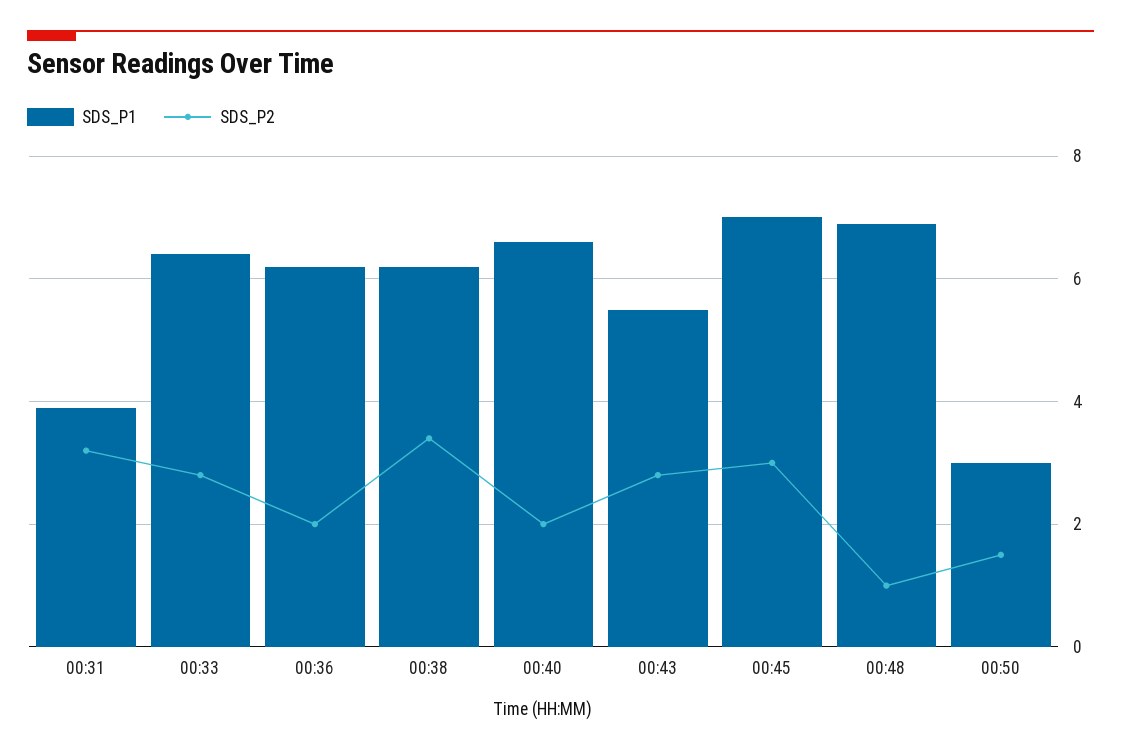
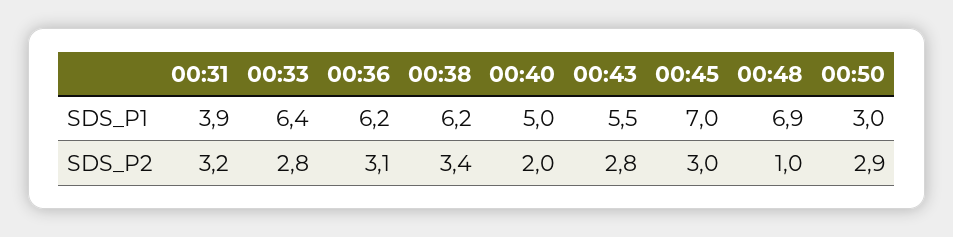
  {
    "SDS_P1": {
      "00:31": 3.9,
      "00:33": 6.4,
      "00:36": 6.2,
      "00:38": 6.2,
-     "00:40": 6.5,
+     "00:40": 5,
      "00:43": 5.5,
      "00:45": 7,
      "00:48": 6.9,
      "00:50": 3
    },
    "SDS_P2": {
      "00:31": 3.2,
      "00:33": 2.8,
-     "00:36": 2,
+     "00:36": 3.1,
      "00:38": 3.4,
      "00:40": 2,
      "00:43": 2.8,
      "00:45": 3,
      "00:48": 1,
-     "00:50": 1.5
+     "00:50": 2.9
    }
  }

